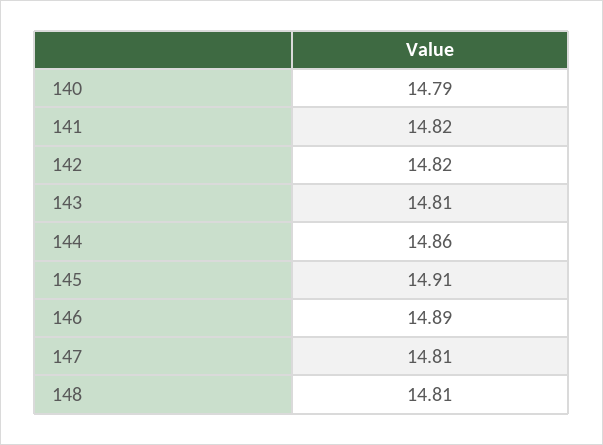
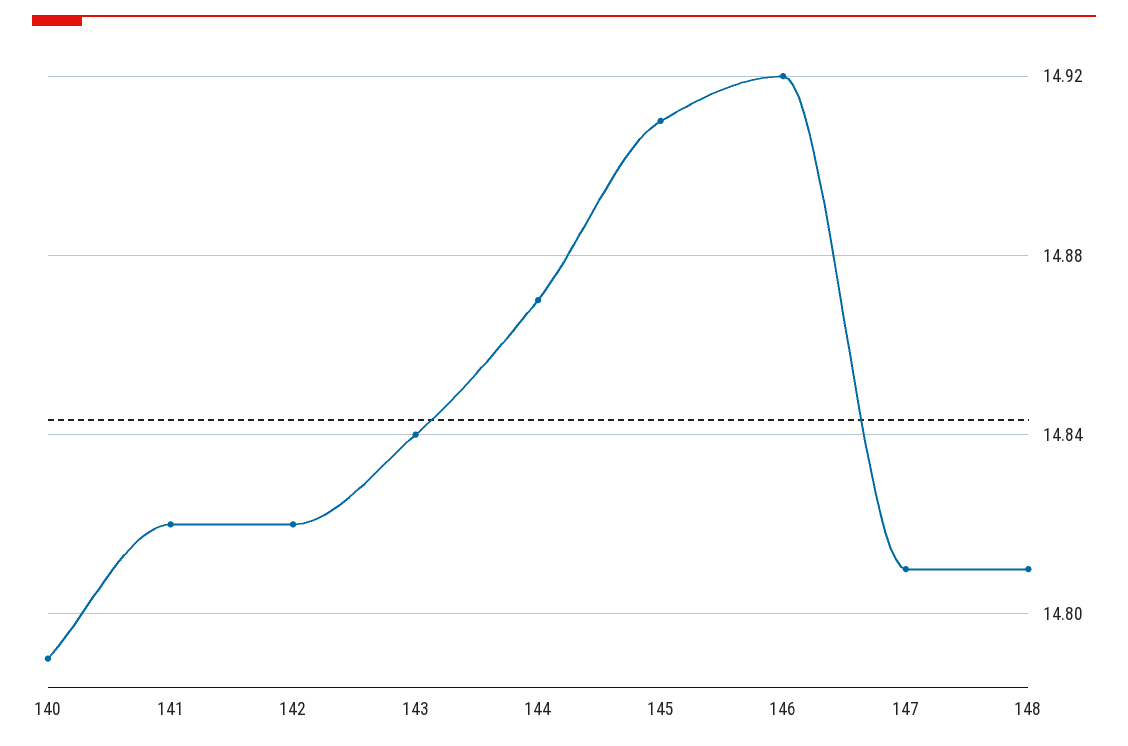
  {
    "140": 14.79,
    "141": 14.82,
    "142": 14.82,
-   "143": 14.81,
+   "143": 14.84,
-   "144": 14.86,
+   "144": 14.87,
    "145": 14.91,
-   "146": 14.89,
+   "146": 14.92,
    "147": 14.81,
    "148": 14.81
  }

